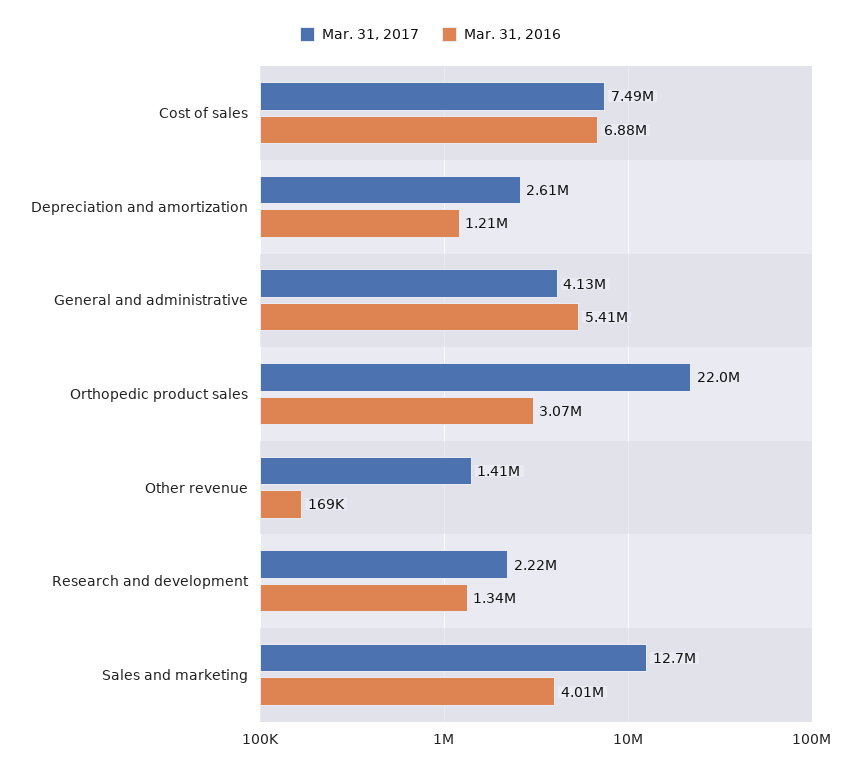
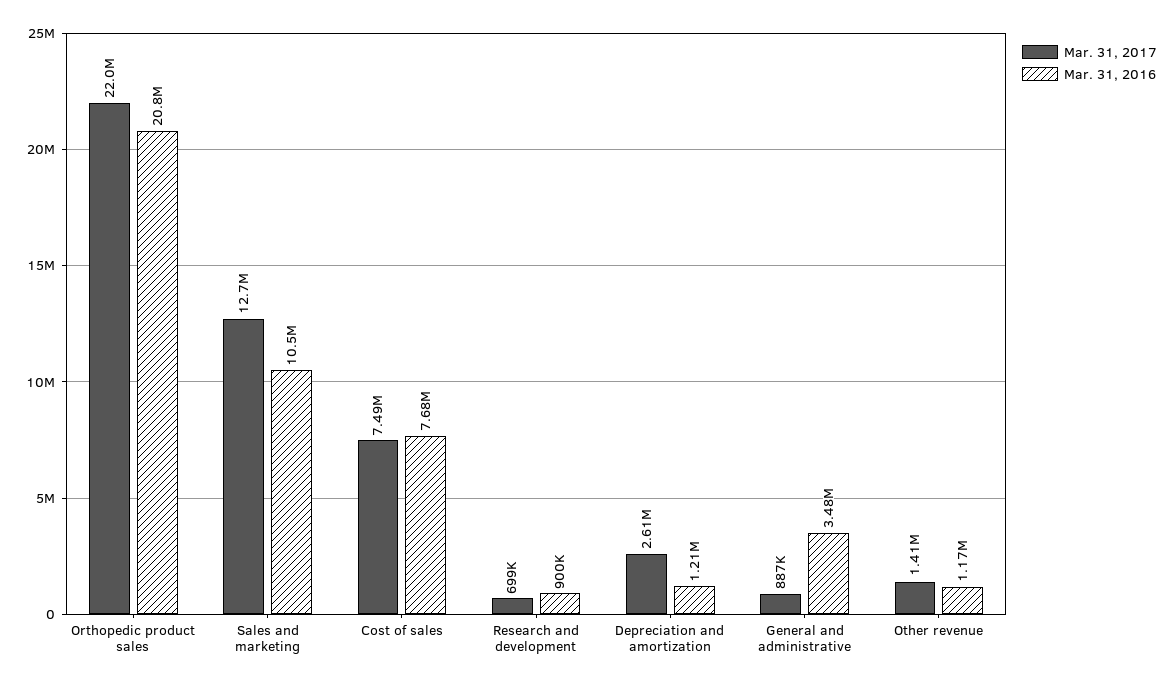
  {
    "Mar. 31, 2017": {
      "Cost of sales": 7490000,
      "Depreciation and amortization": 2610000,
-     "General and administrative": 4130000,
+     "General and administrative": 887000,
      "Orthopedic product sales": 22000000,
      "Other revenue": 1410000,
-     "Research and development": 2220000,
+     "Research and development": 699000,
      "Sales and marketing": 12700000
    },
    "Mar. 31, 2016": {
-     "Cost of sales": 6880000,
+     "Cost of sales": 7680000,
      "Depreciation and amortization": 1210000,
-     "General and administrative": 5410000,
+     "General and administrative": 3480000,
-     "Orthopedic product sales": 3070000,
+     "Orthopedic product sales": 20800000,
-     "Other revenue": 169000,
+     "Other revenue": 1170000,
-     "Research and development": 1340000,
+     "Research and development": 900000,
-     "Sales and marketing": 4010000
+     "Sales and marketing": 10500000
    }
  }

